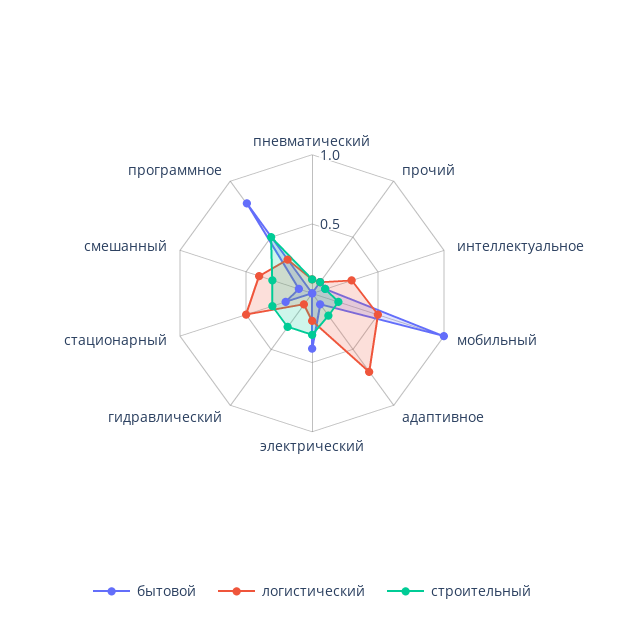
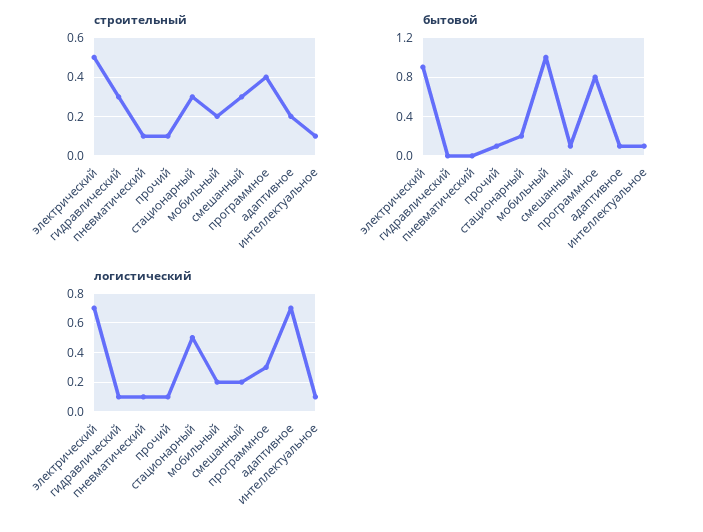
  {
    "бытовой": {
      "пневматический": 0,
      "прочий": 0.1,
      "интеллектуальное": 0.1,
      "мобильный": 1,
      "адаптивное": 0.1,
-     "электрический": 0.4,
+     "электрический": 0.9,
      "гидравлический": 0,
      "стационарный": 0.2,
      "смешанный": 0.1,
      "программное": 0.8
    },
    "логистический": {
      "пневматический": 0.1,
      "прочий": 0.1,
-     "интеллектуальное": 0.3,
+     "интеллектуальное": 0.1,
-     "мобильный": 0.5,
+     "мобильный": 0.2,
      "адаптивное": 0.7,
-     "электрический": 0.2,
+     "электрический": 0.7,
      "гидравлический": 0.1,
      "стационарный": 0.5,
-     "смешанный": 0.4,
+     "смешанный": 0.2,
      "программное": 0.3
    },
    "строительный": {
      "пневматический": 0.1,
      "прочий": 0.1,
      "интеллектуальное": 0.1,
      "мобильный": 0.2,
      "адаптивное": 0.2,
-     "электрический": 0.3,
+     "электрический": 0.5,
      "гидравлический": 0.3,
      "стационарный": 0.3,
      "смешанный": 0.3,
-     "программное": 0.5
+     "программное": 0.4
    }
  }

